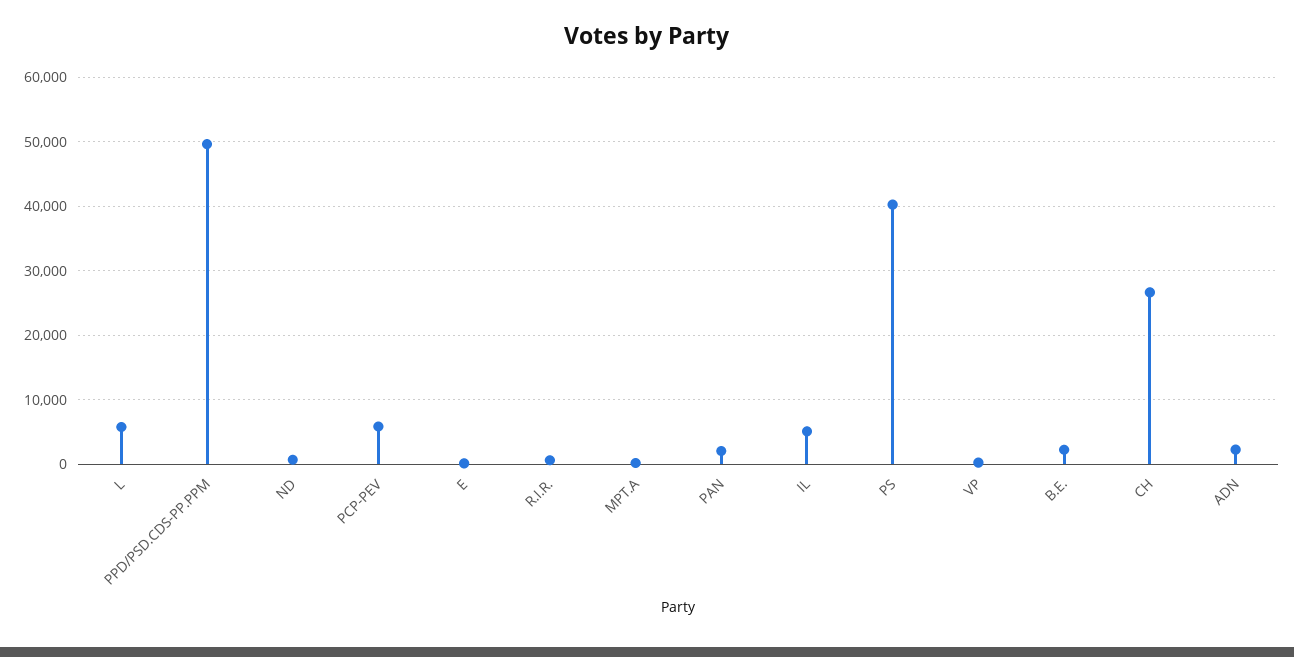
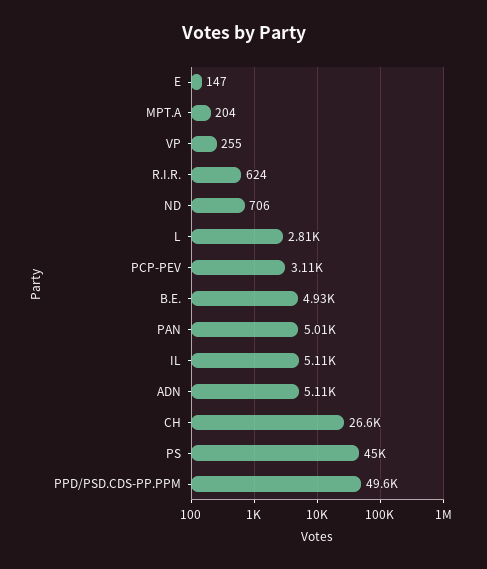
  {
-   "L": 6000,
+   "L": 2810,
    "PPD/PSD.CDS-PP.PPM": 49600,
    "ND": 706,
-   "PCP-PEV": 6000,
+   "PCP-PEV": 3110,
    "E": 147,
    "R.I.R.": 624,
    "MPT.A": 204,
-   "PAN": 2000,
+   "PAN": 5010,
    "IL": 5110,
-   "PS": 40000,
+   "PS": 45000,
    "VP": 255,
-   "B.E.": 2000,
+   "B.E.": 4930,
    "CH": 26600,
-   "ADN": 2000
+   "ADN": 5110
  }

